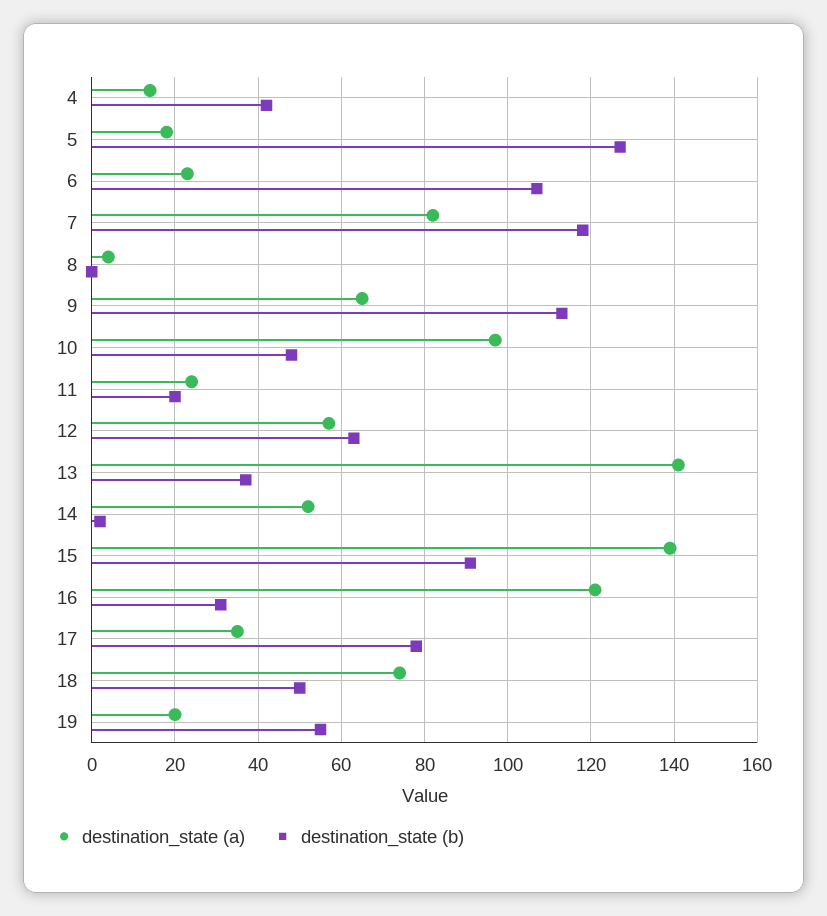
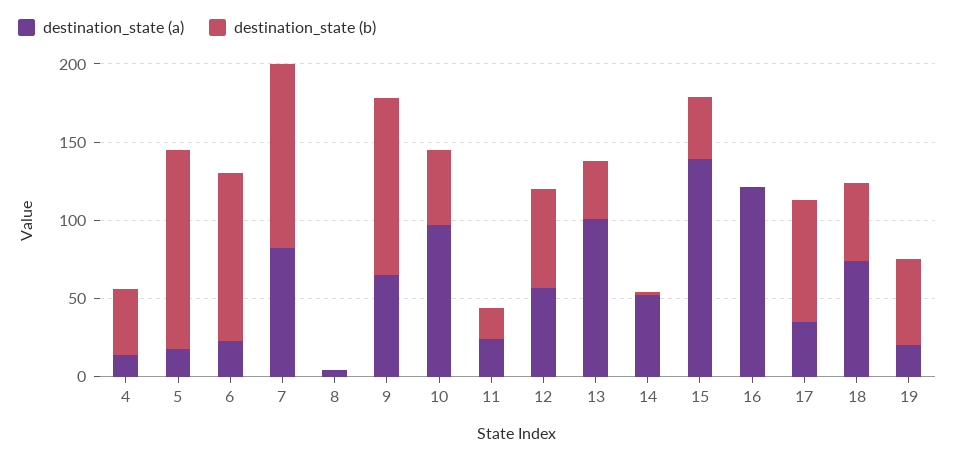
  {
    "destination_state (a)": {
      "4": 15,
      "5": 20,
      "6": 25,
      "7": 80,
      "8": 5,
      "9": 65,
      "10": 95,
      "11": 25,
      "12": 55,
-     "13": 140,
+     "13": 100,
      "14": 50,
      "15": 140,
      "16": 120,
      "17": 35,
      "18": 75,
      "19": 20
    },
    "destination_state (b)": {
      "4": 40,
      "5": 125,
      "6": 105,
      "7": 120,
      "8": 0,
      "9": 115,
      "10": 50,
      "11": 20,
      "12": 65,
      "13": 35,
      "14": 0,
-     "15": 90,
+     "15": 40,
-     "16": 30,
+     "16": 0,
      "17": 80,
      "18": 50,
      "19": 55
    }
  }

